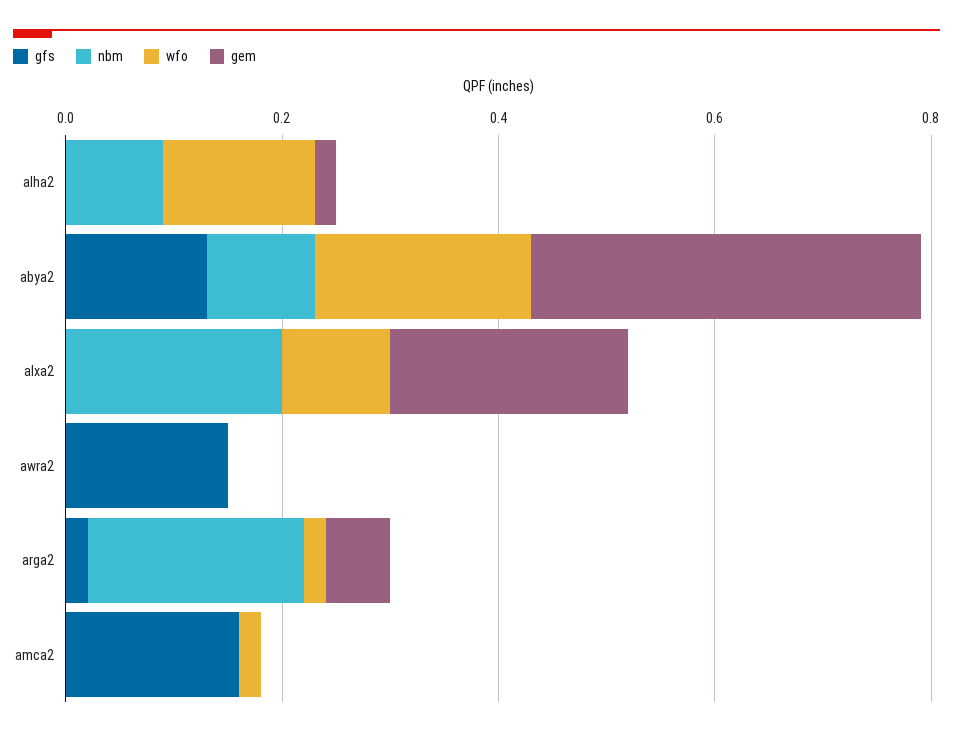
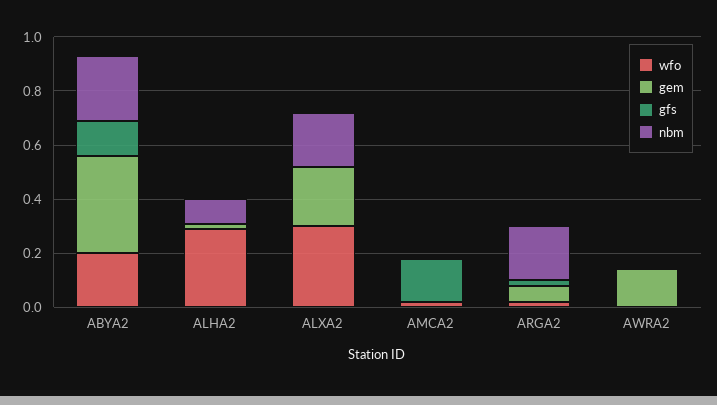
  {
    "gfs": {
      "alha2": 0,
      "abya2": 0.15,
      "alxa2": 0,
-     "awra2": 0.15,
+     "awra2": 0,
      "arga2": 0,
      "amca2": 0.15
    },
    "nbm": {
      "alha2": 0.1,
-     "abya2": 0.1,
+     "abya2": 0.25,
      "alxa2": 0.2,
      "awra2": 0,
      "arga2": 0.2,
      "amca2": 0
    },
    "wfo": {
-     "alha2": 0.15,
+     "alha2": 0.3,
      "abya2": 0.2,
-     "alxa2": 0.1,
+     "alxa2": 0.3,
      "awra2": 0,
      "arga2": 0,
      "amca2": 0
    },
    "gem": {
      "alha2": 0,
      "abya2": 0.35,
      "alxa2": 0.2,
-     "awra2": 0,
+     "awra2": 0.15,
      "arga2": 0.05,
      "amca2": 0
    }
  }

